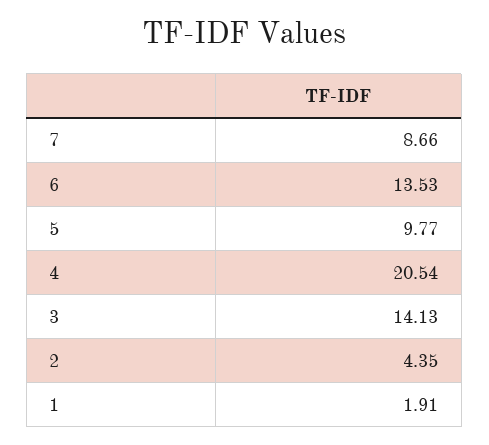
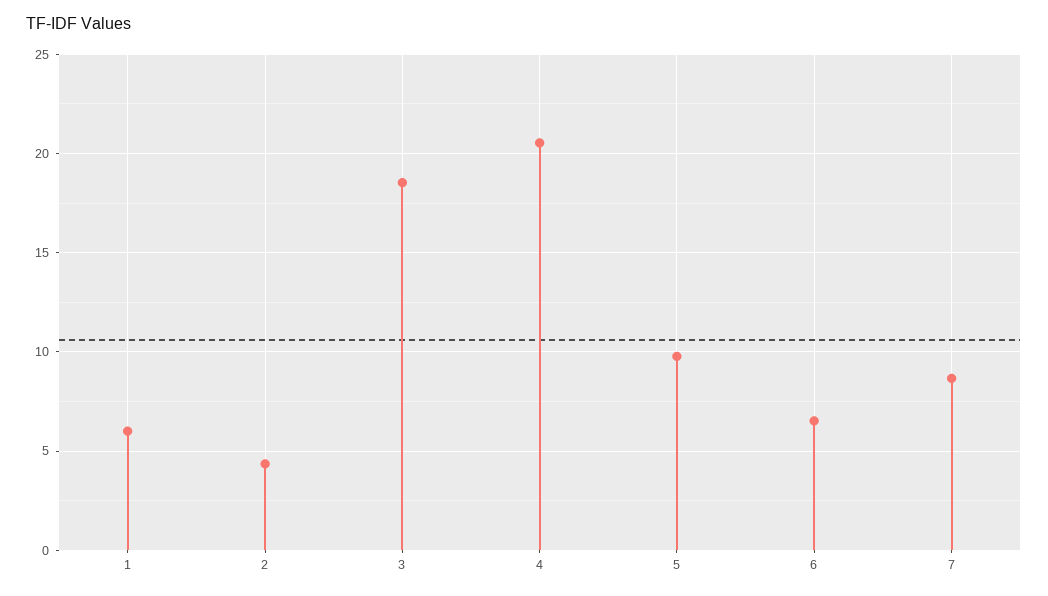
  {
    "7": 8.66,
-   "6": 13.53,
+   "6": 6.5,
    "5": 9.77,
    "4": 20.54,
-   "3": 14.13,
+   "3": 18.5,
    "2": 4.35,
-   "1": 1.91
+   "1": 6
  }

